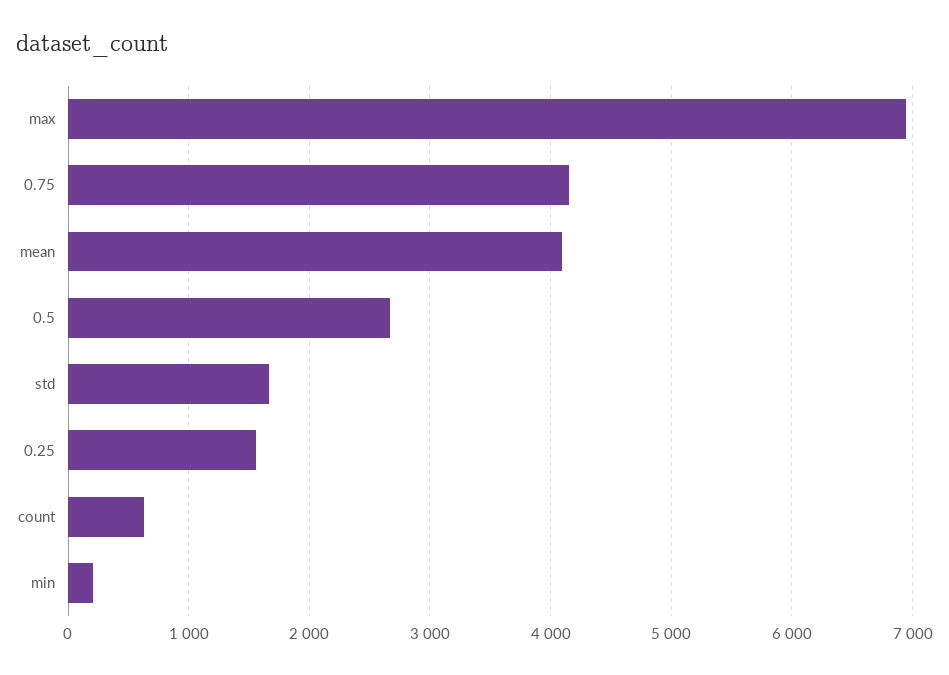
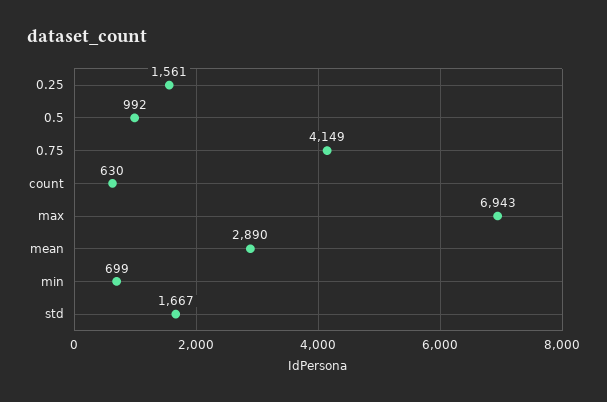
  {
    "max": 6943,
    "0.75": 4149,
-   "mean": 4100,
+   "mean": 2890,
-   "0.5": 2700,
+   "0.5": 992,
    "std": 1667,
    "0.25": 1561,
    "count": 630,
-   "min": 200
+   "min": 699
  }

